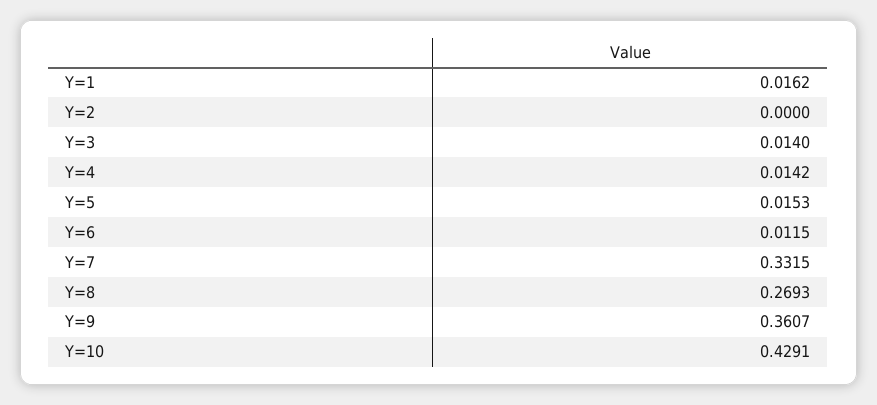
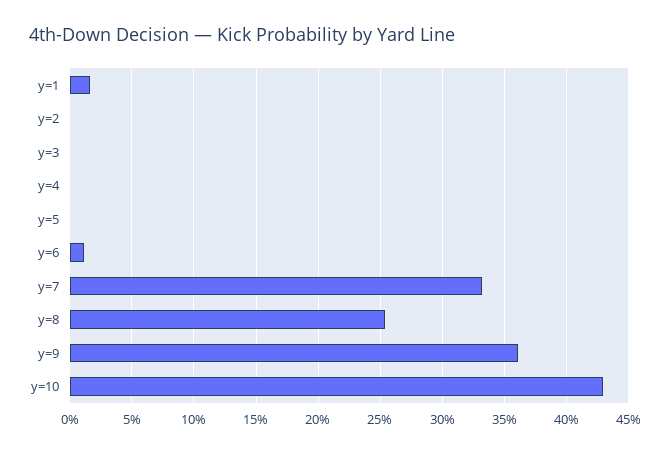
  {
    "Y=1": 0.0162,
    "Y=2": 0,
-   "Y=3": 0.014,
+   "Y=3": 0,
-   "Y=4": 0.0142,
+   "Y=4": 0,
-   "Y=5": 0.0153,
+   "Y=5": 0,
    "Y=6": 0.0115,
    "Y=7": 0.3315,
-   "Y=8": 0.2693,
+   "Y=8": 0.255,
    "Y=9": 0.3607,
    "Y=10": 0.4291
  }

